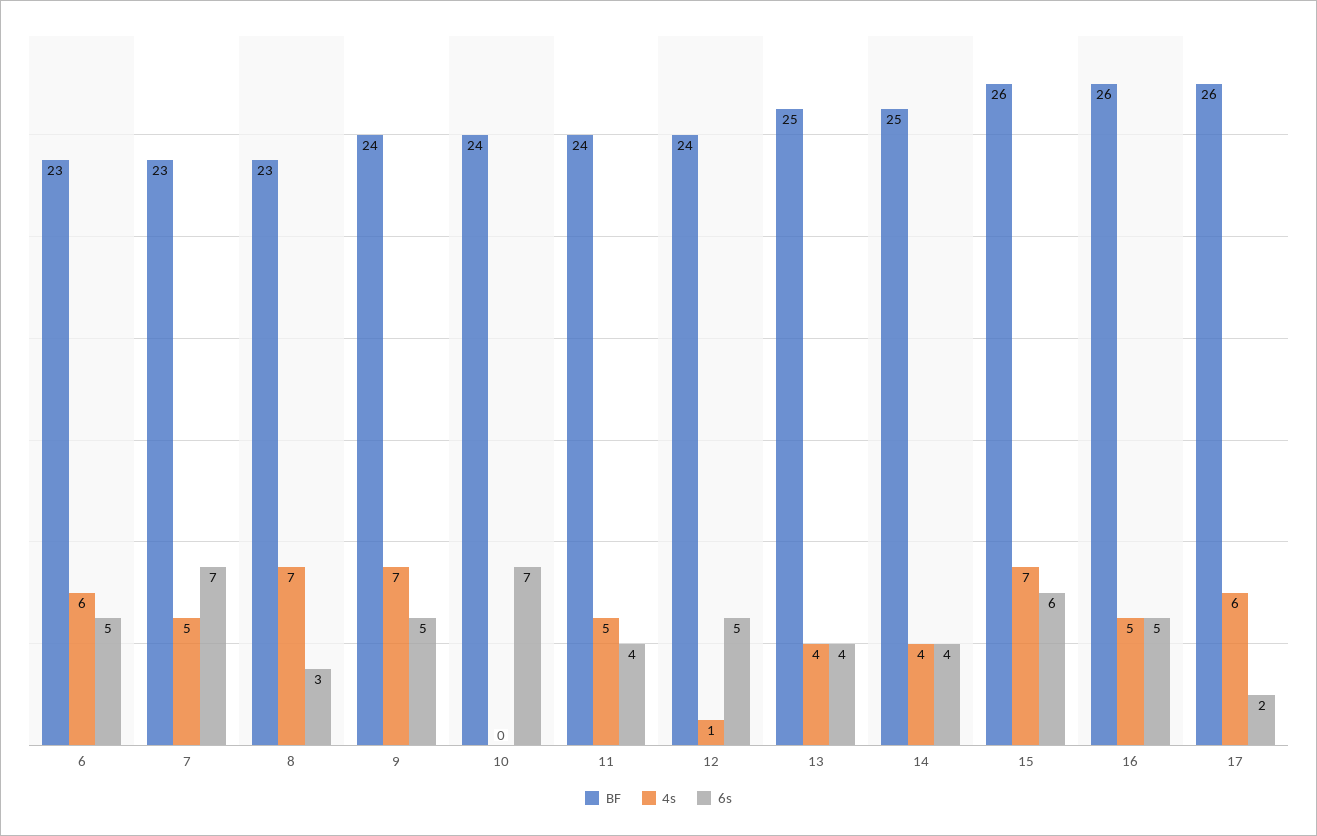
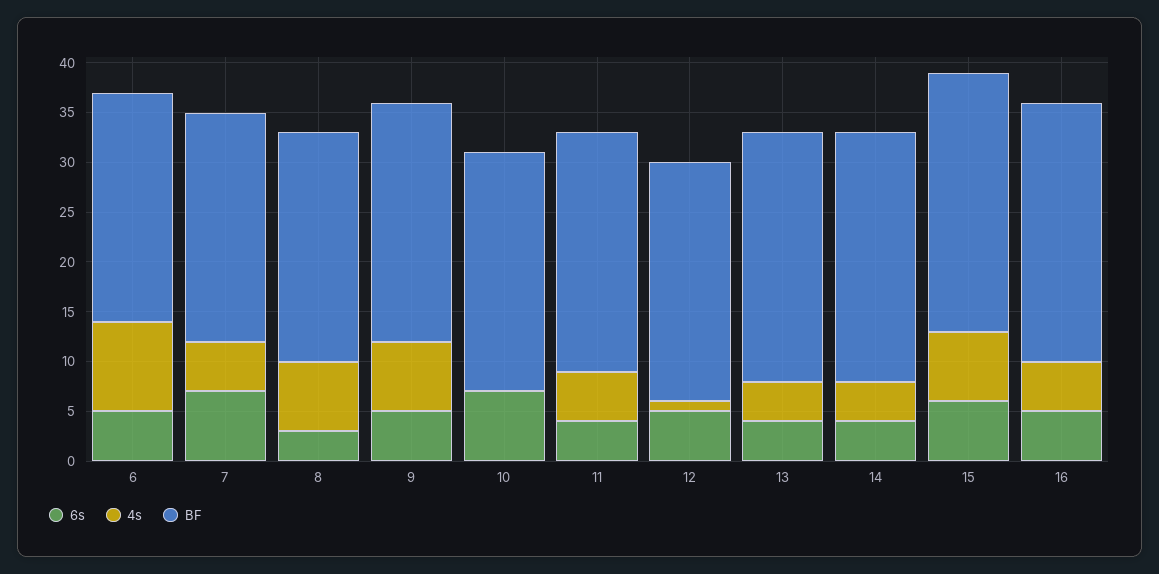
  {
    "BF": {
      "6": 23,
      "7": 23,
      "8": 23,
      "9": 24,
      "10": 24,
      "11": 24,
      "12": 24,
      "13": 25,
      "14": 25,
      "15": 26,
-     "16": 26,
+     "16": 26
-     "17": 26
    },
    "4s": {
-     "6": 6,
+     "6": 9,
      "7": 5,
      "8": 7,
      "9": 7,
      "10": 0,
      "11": 5,
      "12": 1,
      "13": 4,
      "14": 4,
      "15": 7,
-     "16": 5,
+     "16": 5
-     "17": 6
    },
    "6s": {
      "6": 5,
      "7": 7,
      "8": 3,
      "9": 5,
      "10": 7,
      "11": 4,
      "12": 5,
      "13": 4,
      "14": 4,
      "15": 6,
-     "16": 5,
+     "16": 5
-     "17": 2
    }
  }

